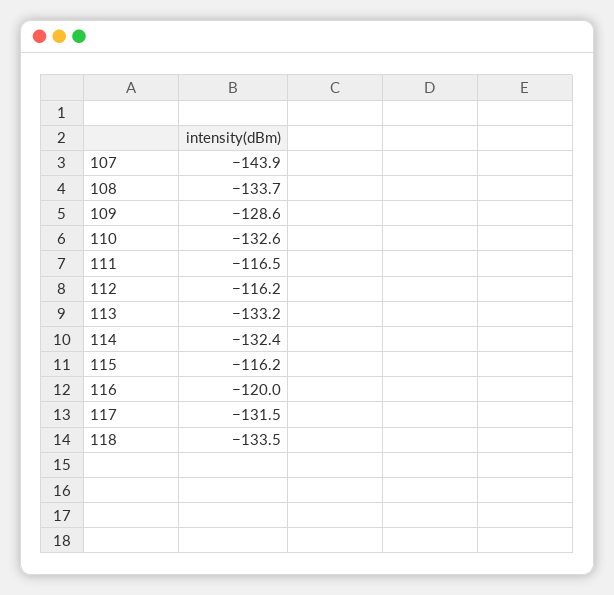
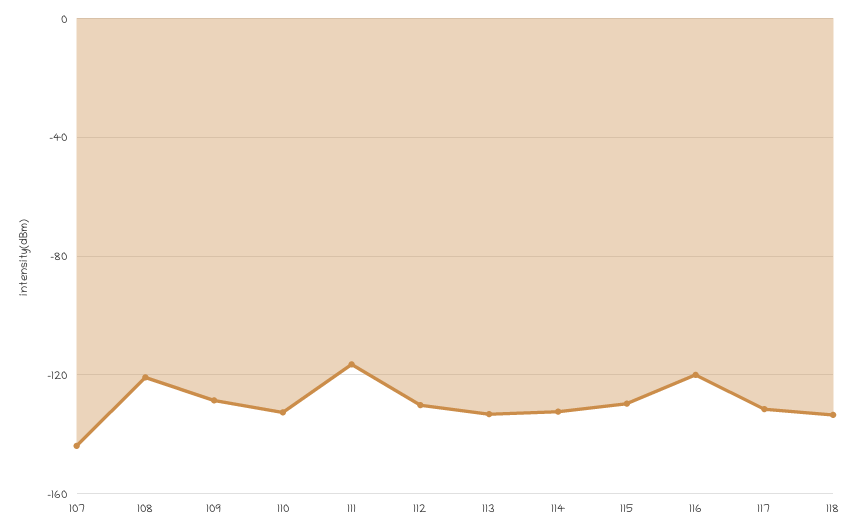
  {
    "107": -143.9,
-   "108": -133.7,
+   "108": -120,
    "109": -128.6,
    "110": -132.6,
    "111": -116.5,
-   "112": -116.2,
+   "112": -130,
    "113": -133.2,
    "114": -132.4,
-   "115": -116.2,
+   "115": -130,
    "116": -120,
    "117": -131.5,
    "118": -133.5
  }

